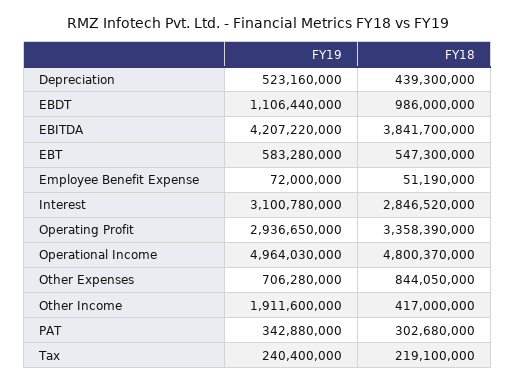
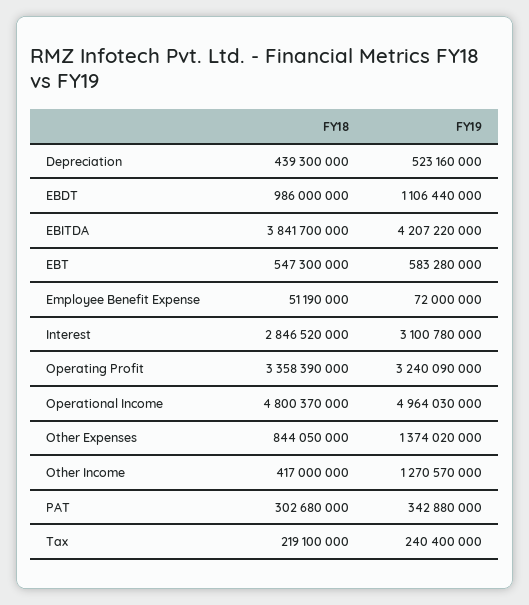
  {
    "FY19": {
      "Depreciation": 523160000,
      "EBDT": 1106440000,
      "EBITDA": 4207220000,
      "EBT": 583280000,
      "Employee Benefit Expense": 72000000,
      "Interest": 3100780000,
-     "Operating Profit": 2936650000,
+     "Operating Profit": 3240090000,
      "Operational Income": 4964030000,
-     "Other Expenses": 706280000,
+     "Other Expenses": 1374020000,
-     "Other Income": 1911600000,
+     "Other Income": 1270570000,
      "PAT": 342880000,
      "Tax": 240400000
    },
    "FY18": {
      "Depreciation": 439300000,
      "EBDT": 986000000,
      "EBITDA": 3841700000,
      "EBT": 547300000,
      "Employee Benefit Expense": 51190000,
      "Interest": 2846520000,
      "Operating Profit": 3358390000,
      "Operational Income": 4800370000,
      "Other Expenses": 844050000,
      "Other Income": 417000000,
      "PAT": 302680000,
      "Tax": 219100000
    }
  }

